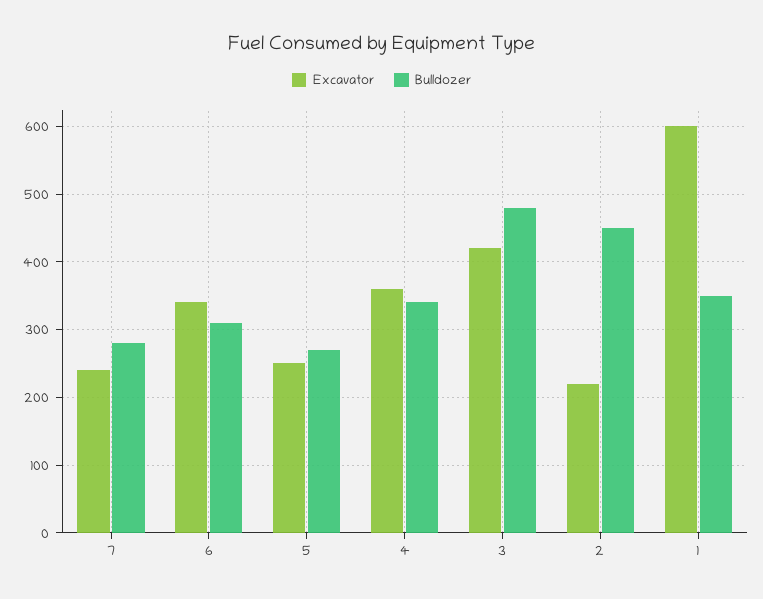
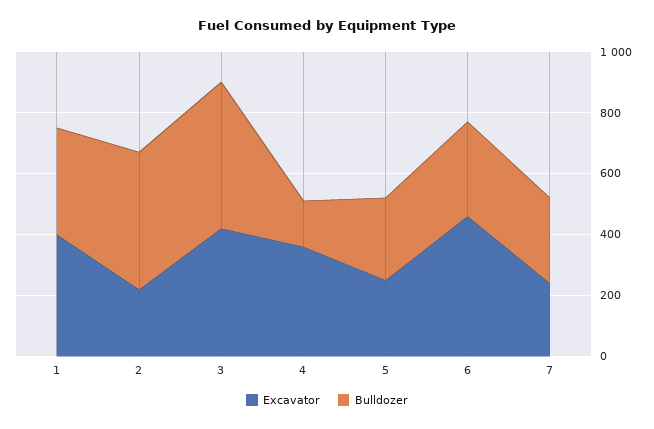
  {
    "Excavator": {
      "7": 240,
-     "6": 340,
+     "6": 450,
      "5": 250,
      "4": 360,
      "3": 420,
      "2": 220,
-     "1": 600
+     "1": 400
    },
    "Bulldozer": {
      "7": 280,
      "6": 310,
      "5": 270,
-     "4": 340,
+     "4": 150,
      "3": 480,
      "2": 450,
      "1": 350
    }
  }

